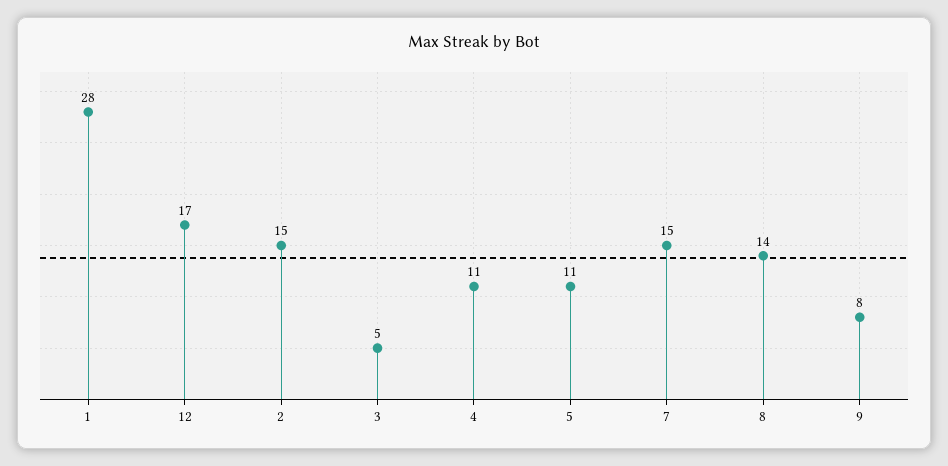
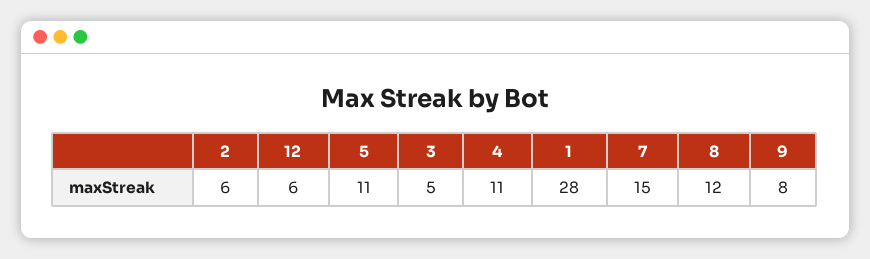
  {
    "1": 28,
-   "12": 17,
+   "12": 6,
-   "2": 15,
+   "2": 6,
    "3": 5,
    "4": 11,
    "5": 11,
    "7": 15,
-   "8": 14,
+   "8": 12,
    "9": 8
  }

